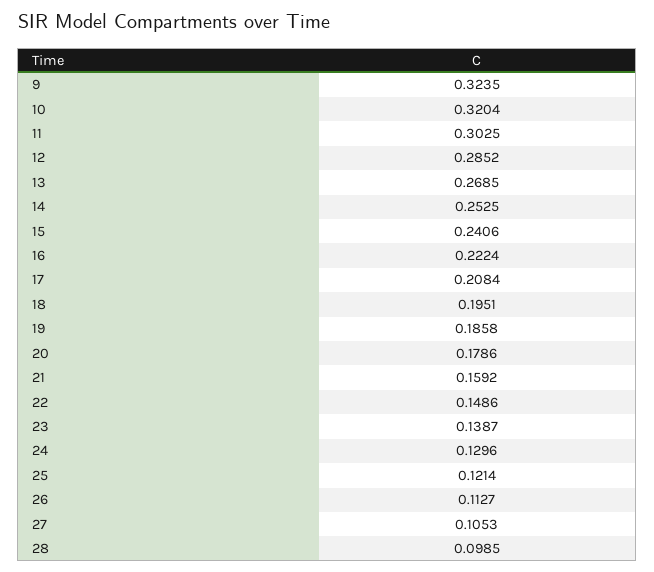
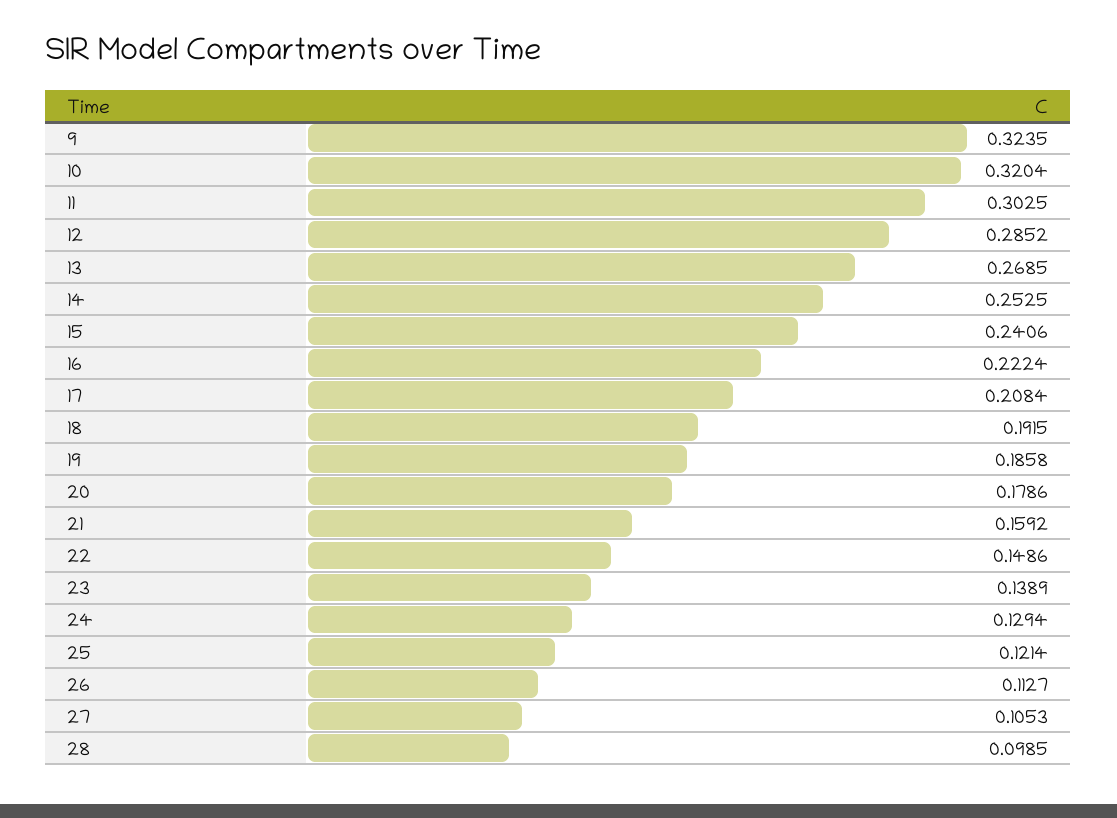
  {
    "9": 0.3235,
    "10": 0.3204,
    "11": 0.3025,
    "12": 0.2852,
    "13": 0.2685,
    "14": 0.2525,
    "15": 0.2406,
    "16": 0.2224,
    "17": 0.2084,
-   "18": 0.1951,
+   "18": 0.1915,
    "19": 0.1858,
    "20": 0.1786,
    "21": 0.1592,
    "22": 0.1486,
-   "23": 0.1387,
+   "23": 0.1389,
-   "24": 0.1296,
+   "24": 0.1294,
    "25": 0.1214,
    "26": 0.1127,
    "27": 0.1053,
    "28": 0.0985
  }

